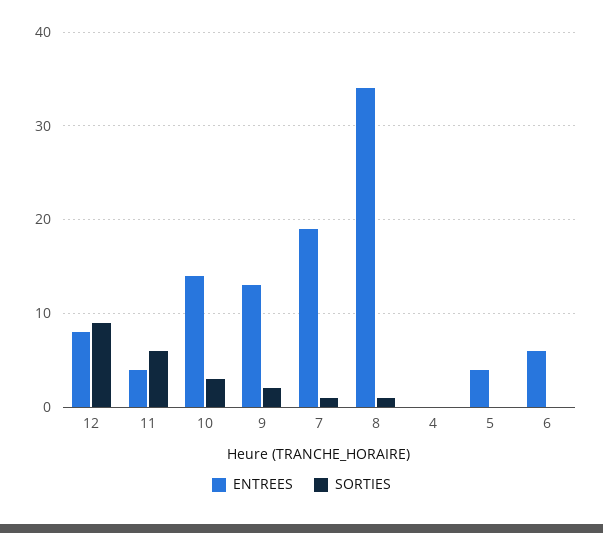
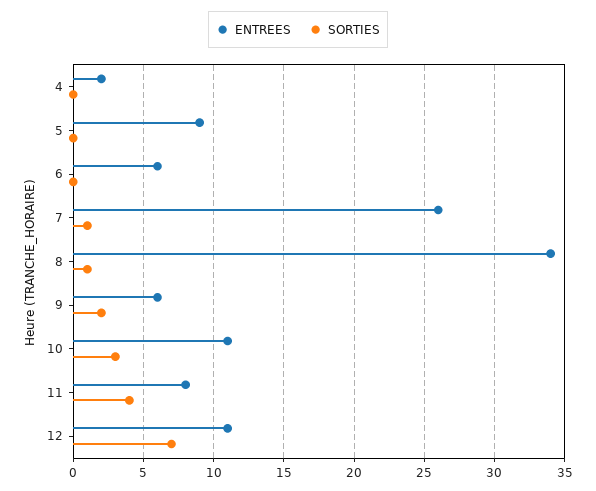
  {
    "ENTREES": {
-     "12": 8,
+     "12": 11,
-     "11": 4,
+     "11": 8,
-     "10": 14,
+     "10": 11,
-     "9": 13,
+     "9": 6,
-     "7": 19,
+     "7": 26,
      "8": 34,
-     "4": 0,
+     "4": 2,
-     "5": 4,
+     "5": 9,
      "6": 6
    },
    "SORTIES": {
-     "12": 9,
+     "12": 7,
-     "11": 6,
+     "11": 4,
      "10": 3,
      "9": 2,
      "7": 1,
      "8": 1,
      "4": 0,
      "5": 0,
      "6": 0
    }
  }

